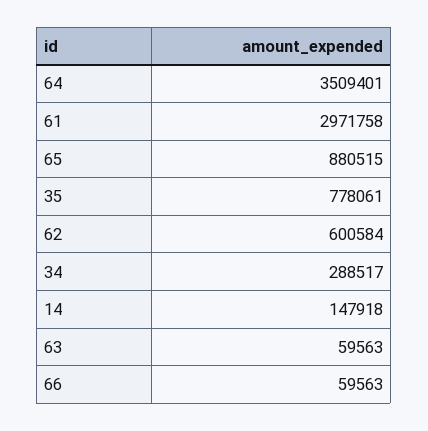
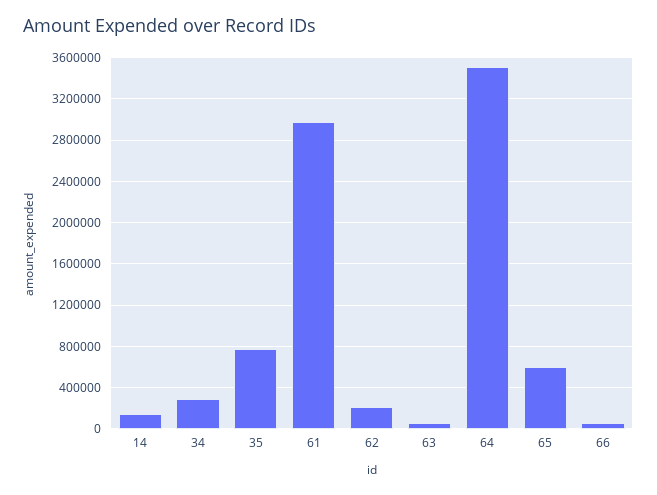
  {
    "64": 3509401,
    "61": 2971758,
-   "65": 880515,
+   "65": 600000,
    "35": 778061,
-   "62": 600584,
+   "62": 200000,
    "34": 288517,
    "14": 147918,
    "63": 59563,
    "66": 59563
  }

